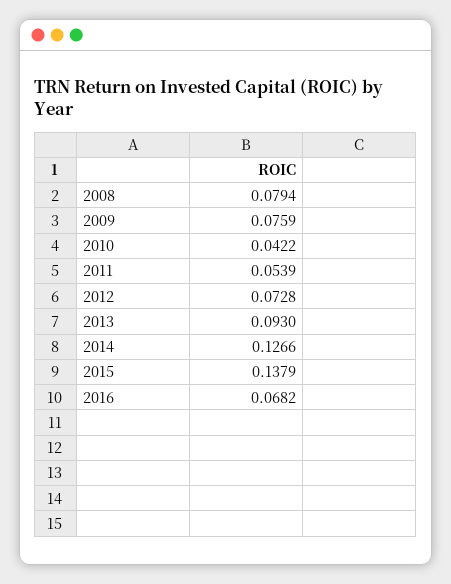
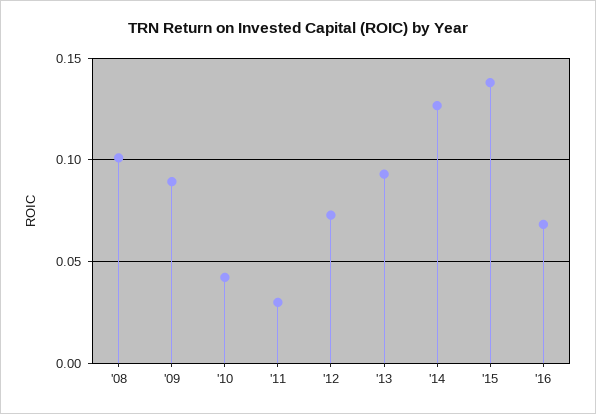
  {
-   "2008": 0.0794,
+   "2008": 0.1,
-   "2009": 0.0759,
+   "2009": 0.09,
    "2010": 0.0422,
-   "2011": 0.0539,
+   "2011": 0.03,
    "2012": 0.0728,
    "2013": 0.093,
    "2014": 0.1266,
    "2015": 0.1379,
    "2016": 0.0682
  }

